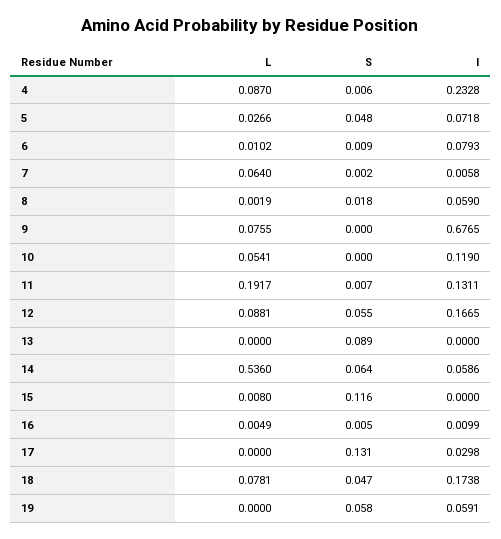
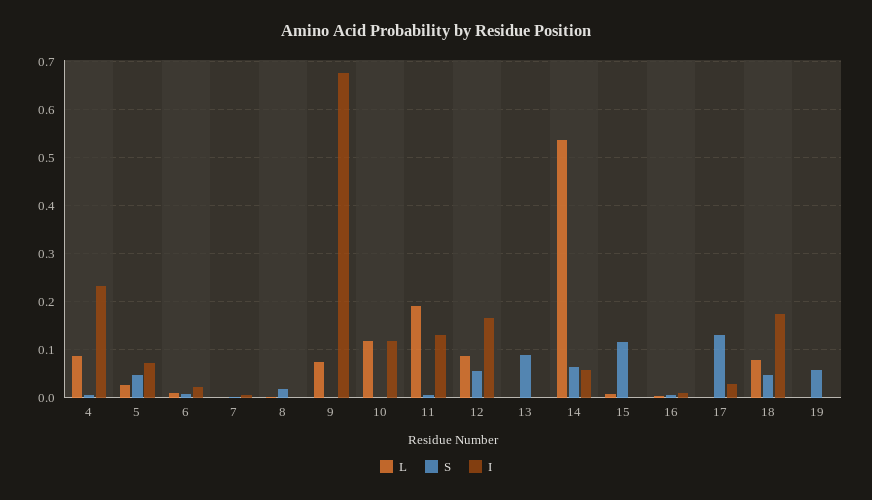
  {
    "L": {
      "4": 0.087,
      "5": 0.0266,
      "6": 0.0102,
-     "7": 0.064,
+     "7": 0,
      "8": 0.0019,
      "9": 0.0755,
-     "10": 0.0541,
+     "10": 0.12,
      "11": 0.1917,
      "12": 0.0881,
      "13": 0,
      "14": 0.536,
      "15": 0.008,
      "16": 0.0049,
      "17": 0,
      "18": 0.0781,
      "19": 0
    },
    "S": {
      "4": 0.006,
      "5": 0.048,
      "6": 0.009,
      "7": 0.002,
      "8": 0.018,
      "9": 0,
      "10": 0,
      "11": 0.007,
      "12": 0.055,
      "13": 0.089,
      "14": 0.064,
      "15": 0.116,
      "16": 0.005,
      "17": 0.131,
      "18": 0.047,
      "19": 0.058
    },
    "I": {
      "4": 0.2328,
      "5": 0.0718,
-     "6": 0.0793,
+     "6": 0.02,
      "7": 0.0058,
-     "8": 0.059,
+     "8": 0,
      "9": 0.6765,
      "10": 0.119,
      "11": 0.1311,
      "12": 0.1665,
      "13": 0,
      "14": 0.0586,
      "15": 0,
      "16": 0.0099,
      "17": 0.0298,
      "18": 0.1738,
-     "19": 0.0591
+     "19": 0
    }
  }

